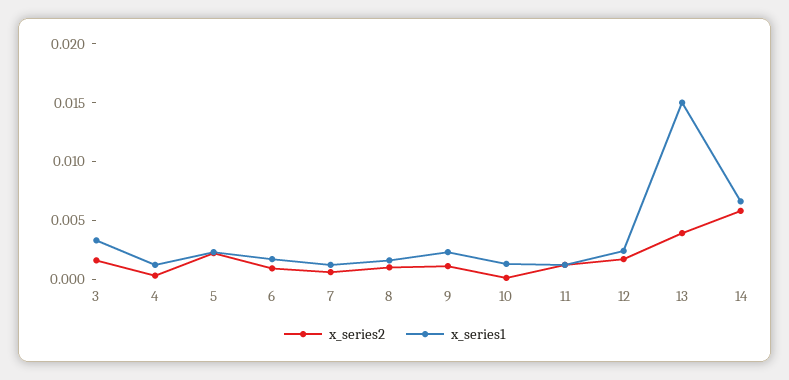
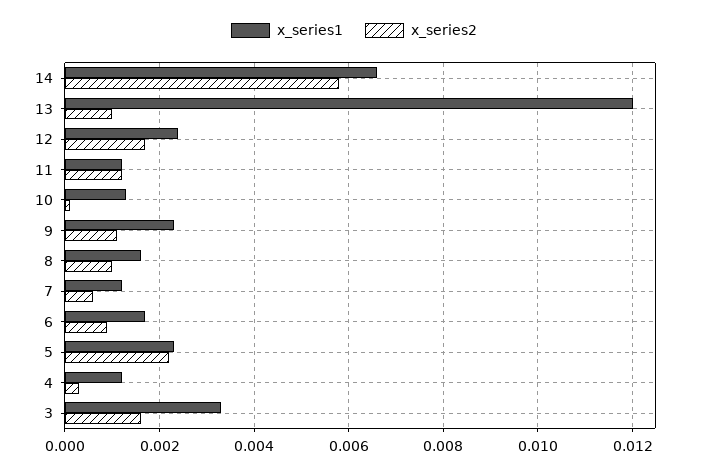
  {
    "x_series2": {
      "3": 0.0015,
      "4": 0.0005,
      "5": 0.002,
      "6": 0.001,
      "7": 0.0005,
      "8": 0.001,
      "9": 0.001,
      "10": 0,
      "11": 0.001,
      "12": 0.0015,
-     "13": 0.004,
+     "13": 0.001,
      "14": 0.006
    },
    "x_series1": {
      "3": 0.0035,
      "4": 0.001,
      "5": 0.0025,
      "6": 0.0015,
      "7": 0.001,
      "8": 0.0015,
      "9": 0.0025,
      "10": 0.0015,
      "11": 0.001,
      "12": 0.0025,
-     "13": 0.015,
+     "13": 0.012,
      "14": 0.0065
    }
  }

